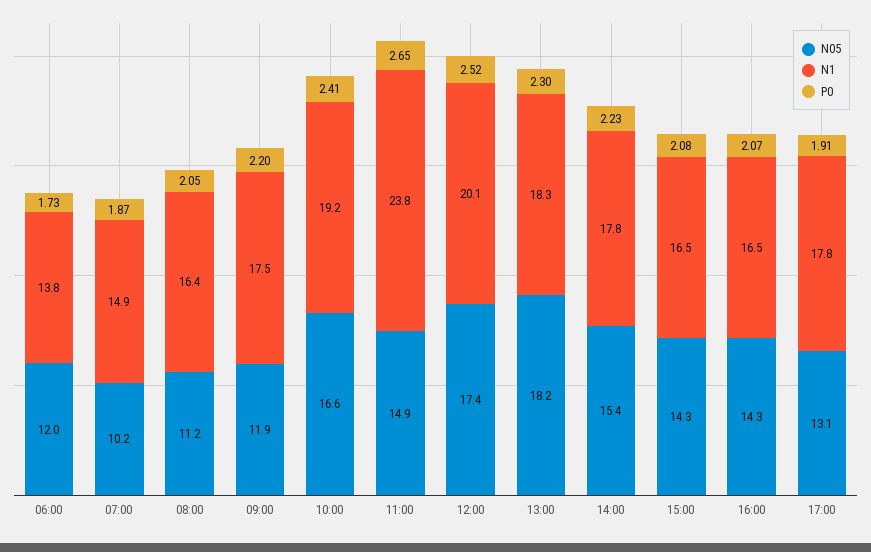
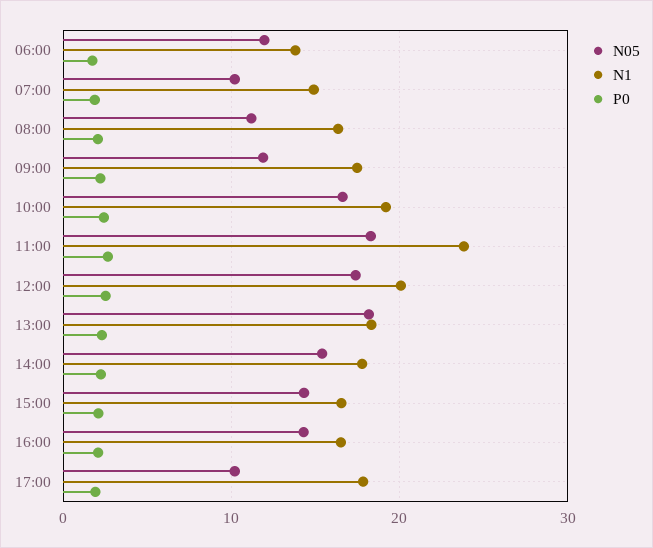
  {
    "N05": {
      "06:00": 12,
      "07:00": 10.2,
      "08:00": 11.2,
      "09:00": 11.9,
      "10:00": 16.6,
-     "11:00": 14.9,
+     "11:00": 18,
      "12:00": 17.4,
      "13:00": 18.2,
      "14:00": 15.4,
      "15:00": 14.3,
      "16:00": 14.3,
-     "17:00": 13.1
+     "17:00": 10
    },
    "N1": {
      "06:00": 13.8,
      "07:00": 14.9,
      "08:00": 16.4,
      "09:00": 17.5,
      "10:00": 19.2,
      "11:00": 23.8,
      "12:00": 20.1,
      "13:00": 18.3,
      "14:00": 17.8,
      "15:00": 16.5,
      "16:00": 16.5,
      "17:00": 17.8
    },
    "P0": {
      "06:00": 1.73,
      "07:00": 1.87,
      "08:00": 2.05,
      "09:00": 2.2,
      "10:00": 2.41,
      "11:00": 2.65,
      "12:00": 2.52,
      "13:00": 2.3,
      "14:00": 2.23,
      "15:00": 2.08,
      "16:00": 2.07,
      "17:00": 1.91
    }
  }

